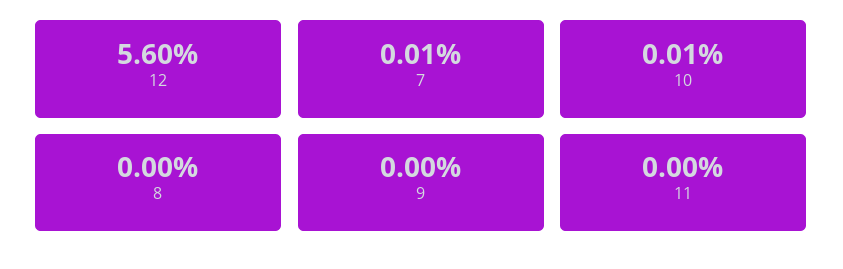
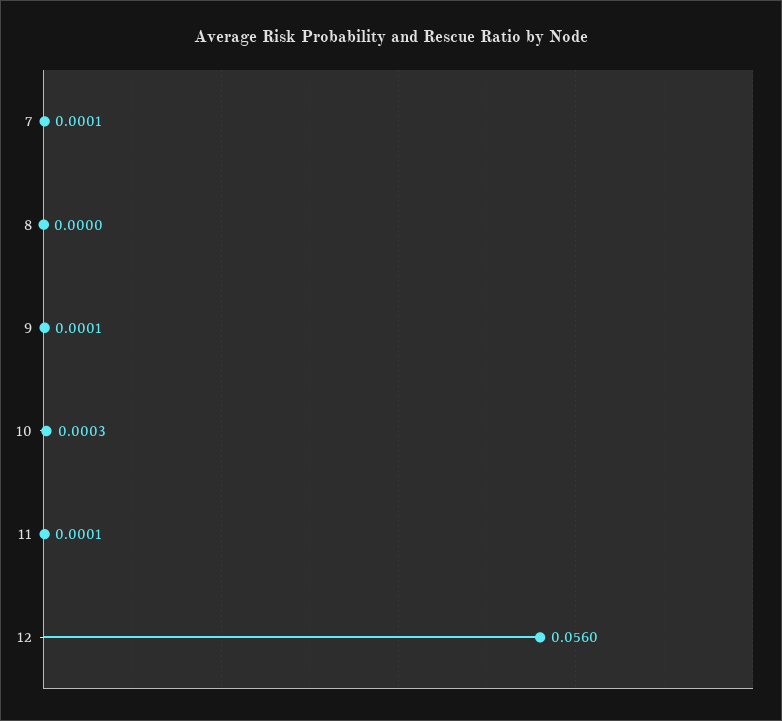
  {
    "12": 0.056,
    "7": 0.0001,
-   "10": 0.0001,
+   "10": 0.0003,
    "8": 0,
-   "9": 0,
+   "9": 0.0001,
-   "11": 0
+   "11": 0.0001
  }

